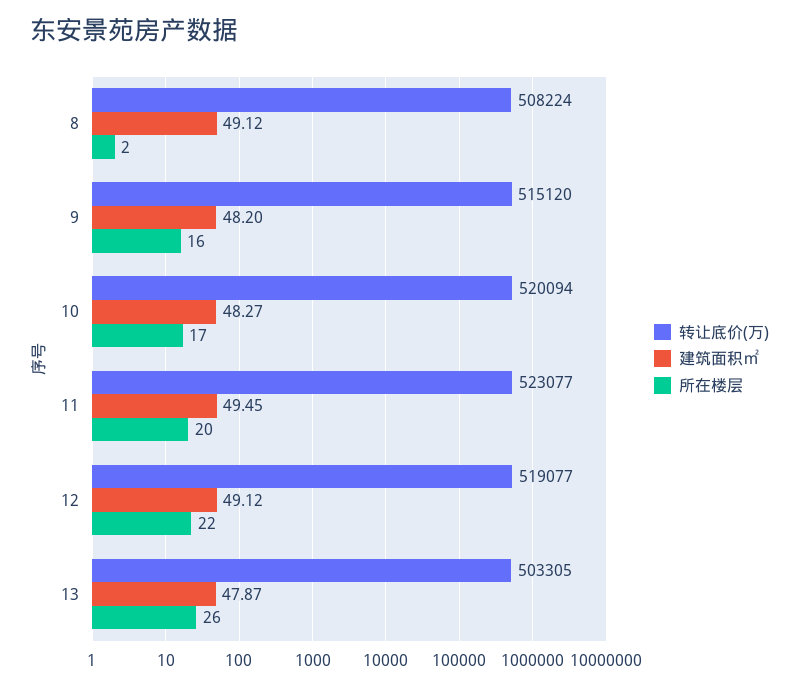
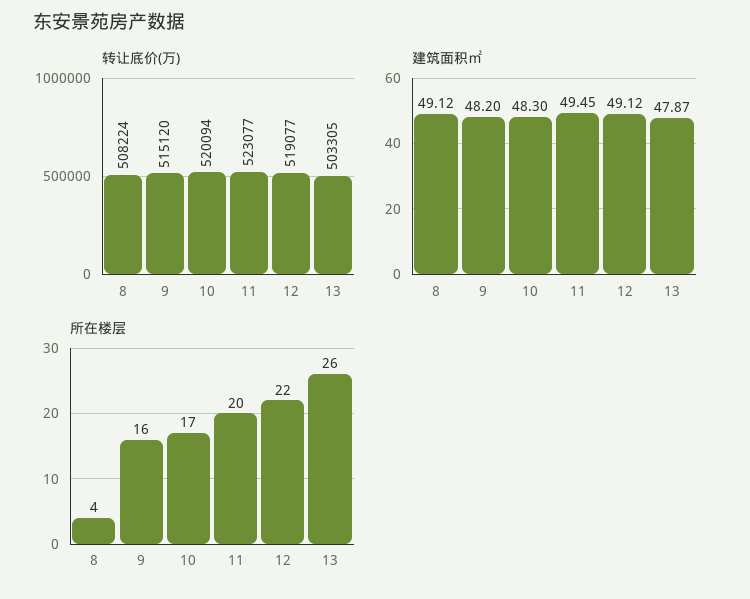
  {
    "转让底价(万)": {
      "8": 508224,
      "9": 515120,
      "10": 520094,
      "11": 523077,
      "12": 519077,
      "13": 503305
    },
    "建筑面积㎡": {
      "8": 49.12,
      "9": 48.2,
-     "10": 48.27,
+     "10": 48.3,
      "11": 49.45,
      "12": 49.12,
      "13": 47.87
    },
    "所在楼层": {
-     "8": 2,
+     "8": 4,
      "9": 16,
      "10": 17,
      "11": 20,
      "12": 22,
      "13": 26
    }
  }

